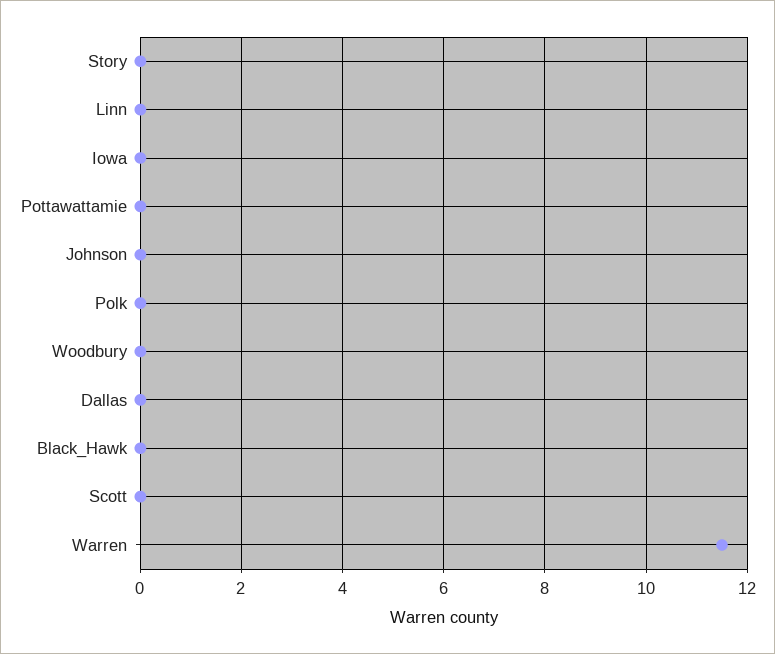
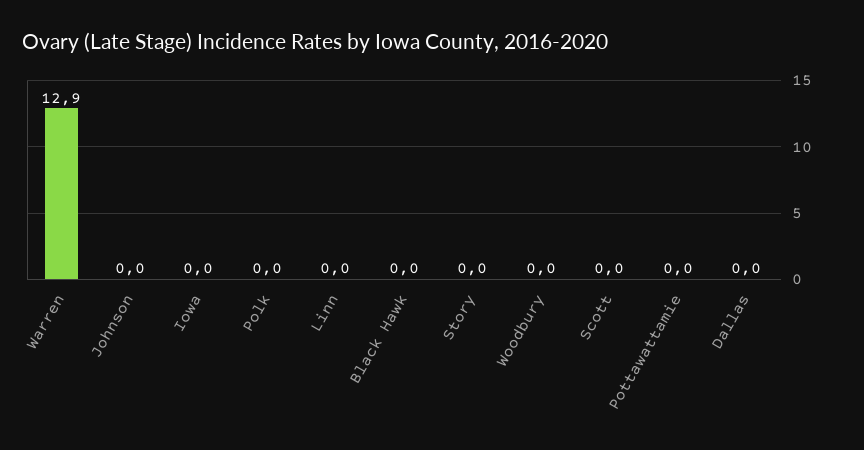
  {
    "Story": 0,
    "Linn": 0,
    "Iowa": 0,
    "Pottawattamie": 0,
    "Johnson": 0,
    "Polk": 0,
    "Woodbury": 0,
    "Dallas": 0,
    "Black_Hawk": 0,
    "Scott": 0,
-   "Warren": 11.5
+   "Warren": 12.9
  }

